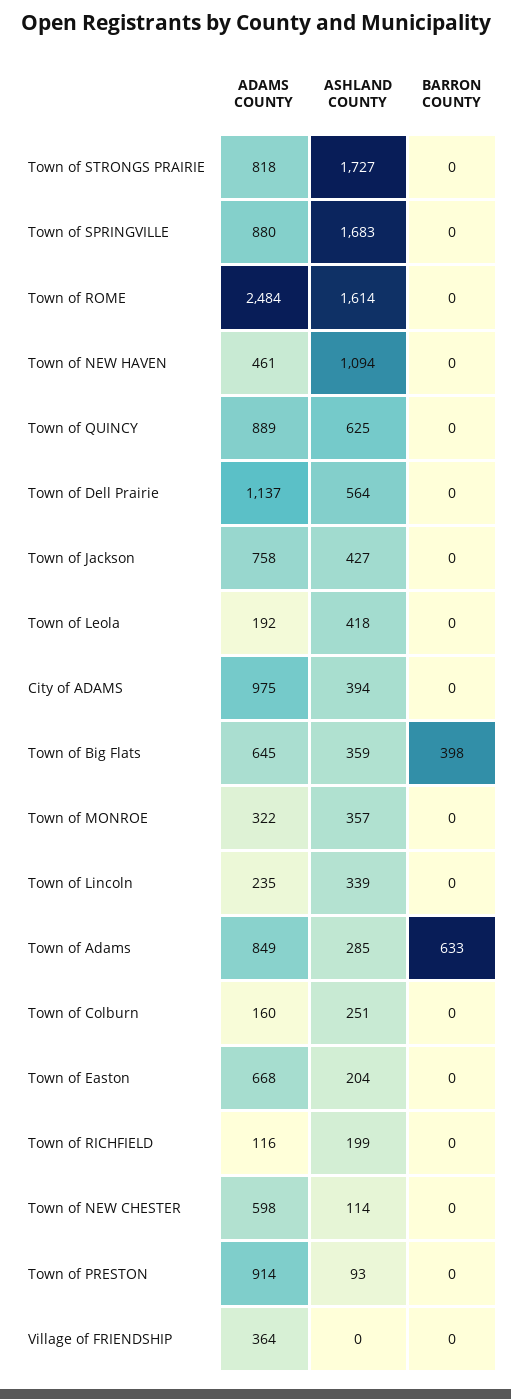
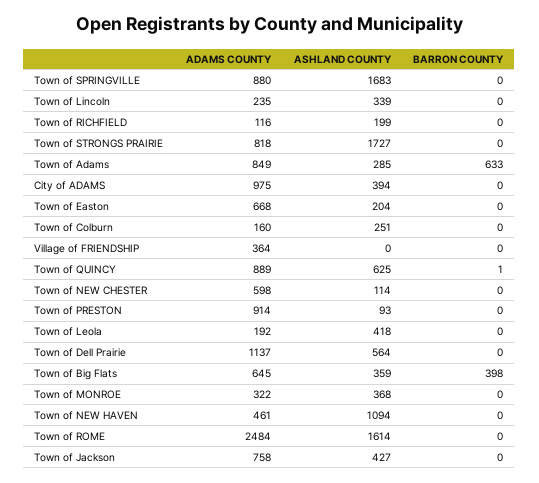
  {
    "ADAMS COUNTY": {
      "Town of STRONGS PRAIRIE": 818,
      "Town of SPRINGVILLE": 880,
      "Town of ROME": 2484,
      "Town of NEW HAVEN": 461,
      "Town of QUINCY": 889,
      "Town of Dell Prairie": 1137,
      "Town of Jackson": 758,
      "Town of Leola": 192,
      "City of ADAMS": 975,
      "Town of Big Flats": 645,
      "Town of MONROE": 322,
      "Town of Lincoln": 235,
      "Town of Adams": 849,
      "Town of Colburn": 160,
      "Town of Easton": 668,
      "Town of RICHFIELD": 116,
      "Town of NEW CHESTER": 598,
      "Town of PRESTON": 914,
      "Village of FRIENDSHIP": 364
    },
    "ASHLAND COUNTY": {
      "Town of STRONGS PRAIRIE": 1727,
      "Town of SPRINGVILLE": 1683,
      "Town of ROME": 1614,
      "Town of NEW HAVEN": 1094,
      "Town of QUINCY": 625,
      "Town of Dell Prairie": 564,
      "Town of Jackson": 427,
      "Town of Leola": 418,
      "City of ADAMS": 394,
      "Town of Big Flats": 359,
-     "Town of MONROE": 357,
+     "Town of MONROE": 368,
      "Town of Lincoln": 339,
      "Town of Adams": 285,
      "Town of Colburn": 251,
      "Town of Easton": 204,
      "Town of RICHFIELD": 199,
      "Town of NEW CHESTER": 114,
      "Town of PRESTON": 93,
      "Village of FRIENDSHIP": 0
    },
    "BARRON COUNTY": {
      "Town of STRONGS PRAIRIE": 0,
      "Town of SPRINGVILLE": 0,
      "Town of ROME": 0,
      "Town of NEW HAVEN": 0,
-     "Town of QUINCY": 0,
+     "Town of QUINCY": 1,
      "Town of Dell Prairie": 0,
      "Town of Jackson": 0,
      "Town of Leola": 0,
      "City of ADAMS": 0,
      "Town of Big Flats": 398,
      "Town of MONROE": 0,
      "Town of Lincoln": 0,
      "Town of Adams": 633,
      "Town of Colburn": 0,
      "Town of Easton": 0,
      "Town of RICHFIELD": 0,
      "Town of NEW CHESTER": 0,
      "Town of PRESTON": 0,
      "Village of FRIENDSHIP": 0
    }
  }

